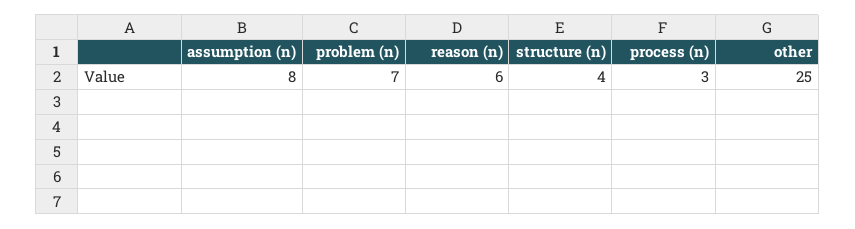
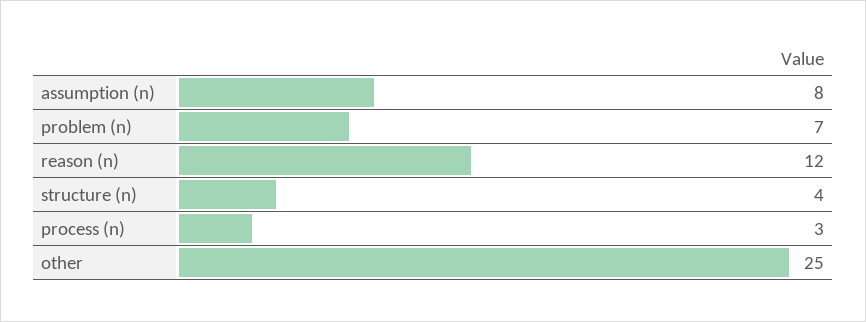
  {
    "assumption (n)": 8,
    "problem (n)": 7,
-   "reason (n)": 6,
+   "reason (n)": 12,
    "structure (n)": 4,
    "process (n)": 3,
    "other": 25
  }

